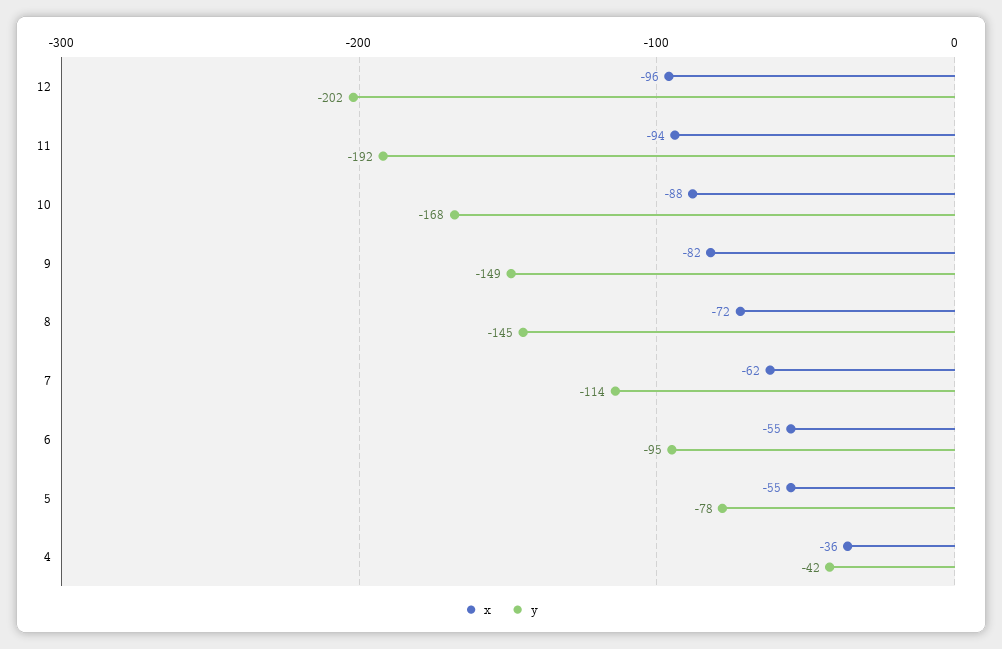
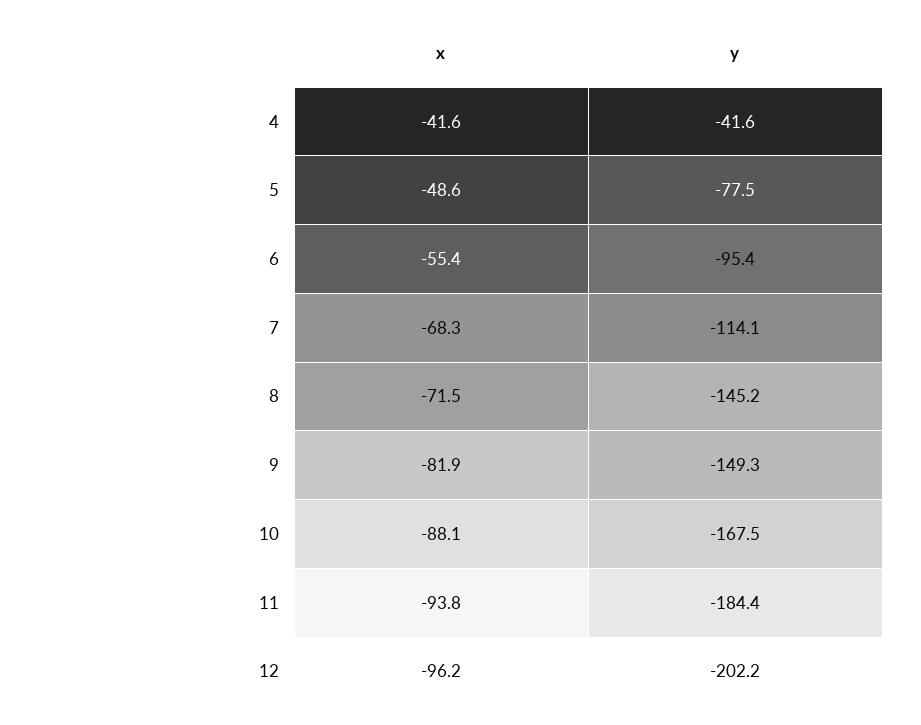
  {
    "x": {
      "12": -96.2,
      "11": -93.8,
      "10": -88.1,
      "9": -81.9,
      "8": -71.5,
-     "7": -62,
+     "7": -68.3,
      "6": -55.4,
-     "5": -55,
+     "5": -48.6,
-     "4": -36
+     "4": -41.6
    },
    "y": {
      "12": -202.2,
-     "11": -192,
+     "11": -184.4,
      "10": -167.5,
      "9": -149.3,
      "8": -145.2,
      "7": -114.1,
      "6": -95.4,
      "5": -77.5,
      "4": -41.6
    }
  }

